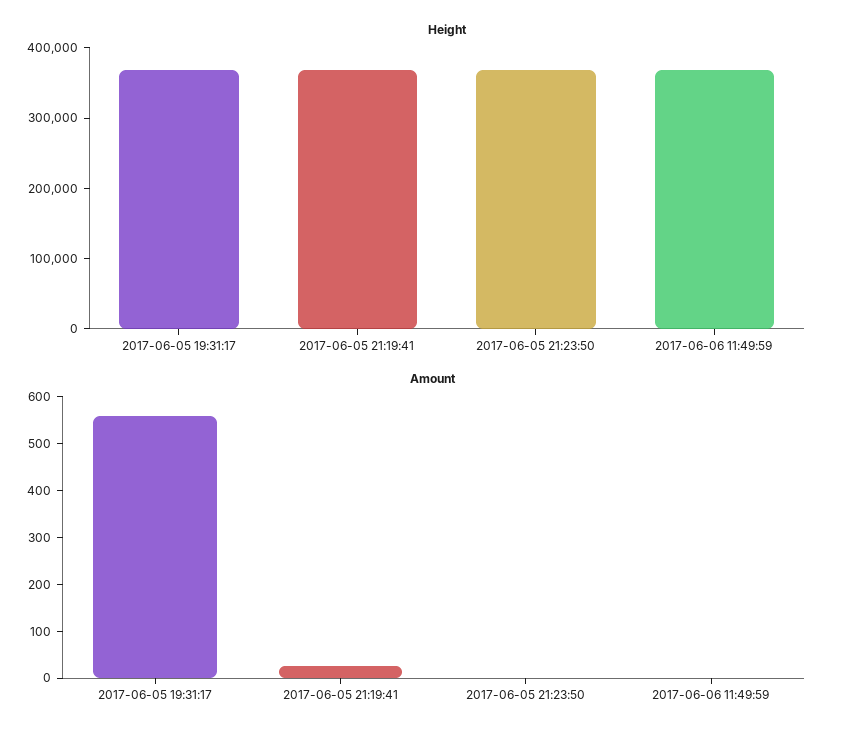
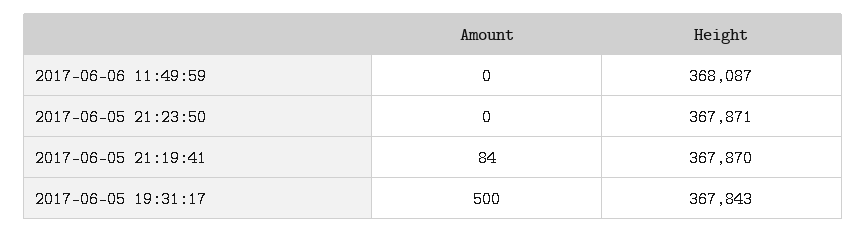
  {
    "Height": {
      "2017-06-05 19:31:17": 367843,
      "2017-06-05 21:19:41": 367870,
      "2017-06-05 21:23:50": 367871,
      "2017-06-06 11:49:59": 368087
    },
    "Amount": {
-     "2017-06-05 19:31:17": 560,
+     "2017-06-05 19:31:17": 500,
-     "2017-06-05 21:19:41": 20,
+     "2017-06-05 21:19:41": 84,
      "2017-06-05 21:23:50": 0,
      "2017-06-06 11:49:59": 0
    }
  }

